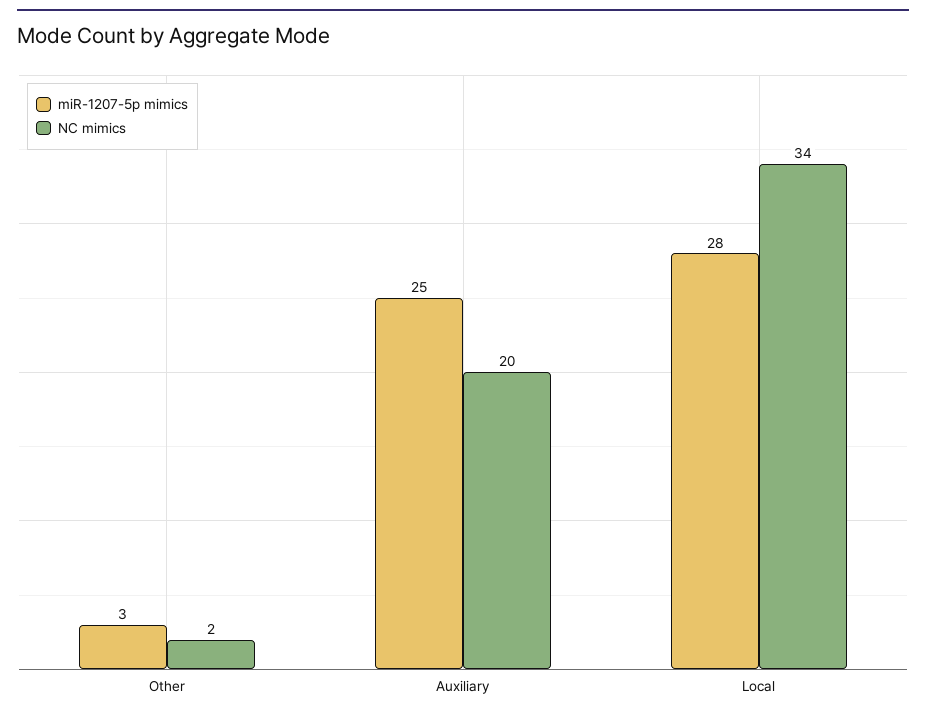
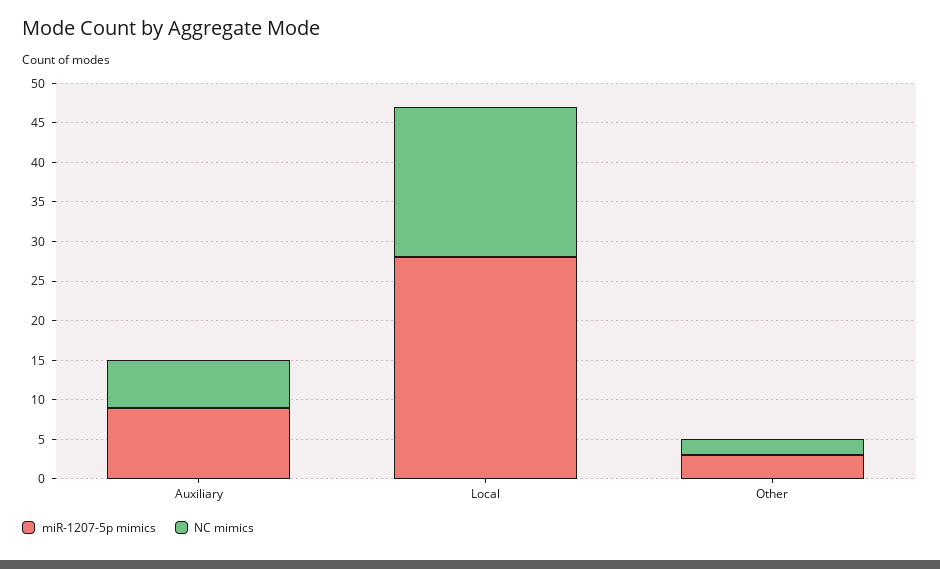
  {
    "miR-1207-5p mimics": {
      "Other": 3,
-     "Auxiliary": 25,
+     "Auxiliary": 10,
      "Local": 28
    },
    "NC mimics": {
      "Other": 2,
-     "Auxiliary": 20,
+     "Auxiliary": 5,
-     "Local": 34
+     "Local": 20
    }
  }

